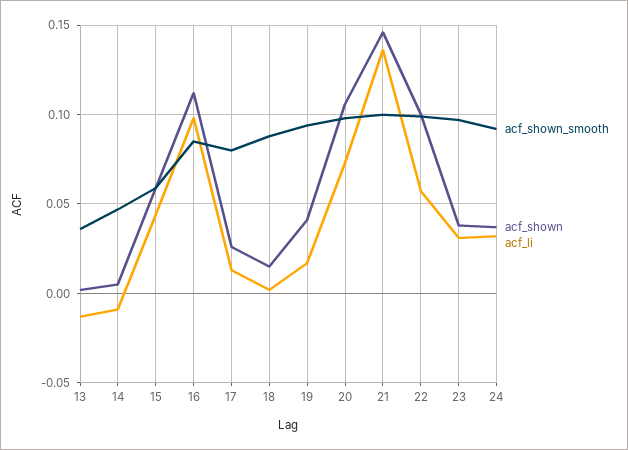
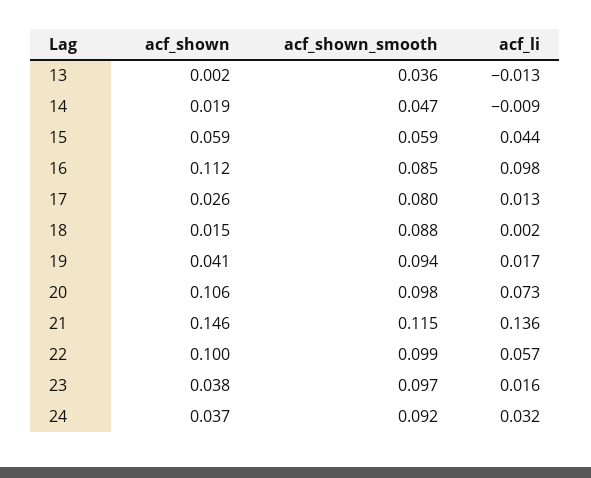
  {
    "acf_shown_smooth": {
      "13": 0.036,
      "14": 0.047,
      "15": 0.059,
      "16": 0.085,
      "17": 0.08,
      "18": 0.088,
      "19": 0.094,
      "20": 0.098,
-     "21": 0.1,
+     "21": 0.115,
      "22": 0.099,
      "23": 0.097,
      "24": 0.092
    },
    "acf_shown": {
      "13": 0.002,
-     "14": 0.005,
+     "14": 0.019,
      "15": 0.059,
      "16": 0.112,
      "17": 0.026,
      "18": 0.015,
      "19": 0.041,
      "20": 0.106,
      "21": 0.146,
      "22": 0.1,
      "23": 0.038,
      "24": 0.037
    },
    "acf_li": {
      "13": -0.013,
      "14": -0.009,
      "15": 0.044,
      "16": 0.098,
      "17": 0.013,
      "18": 0.002,
      "19": 0.017,
      "20": 0.073,
      "21": 0.136,
      "22": 0.057,
-     "23": 0.03,
+     "23": 0.016,
      "24": 0.032
    }
  }

